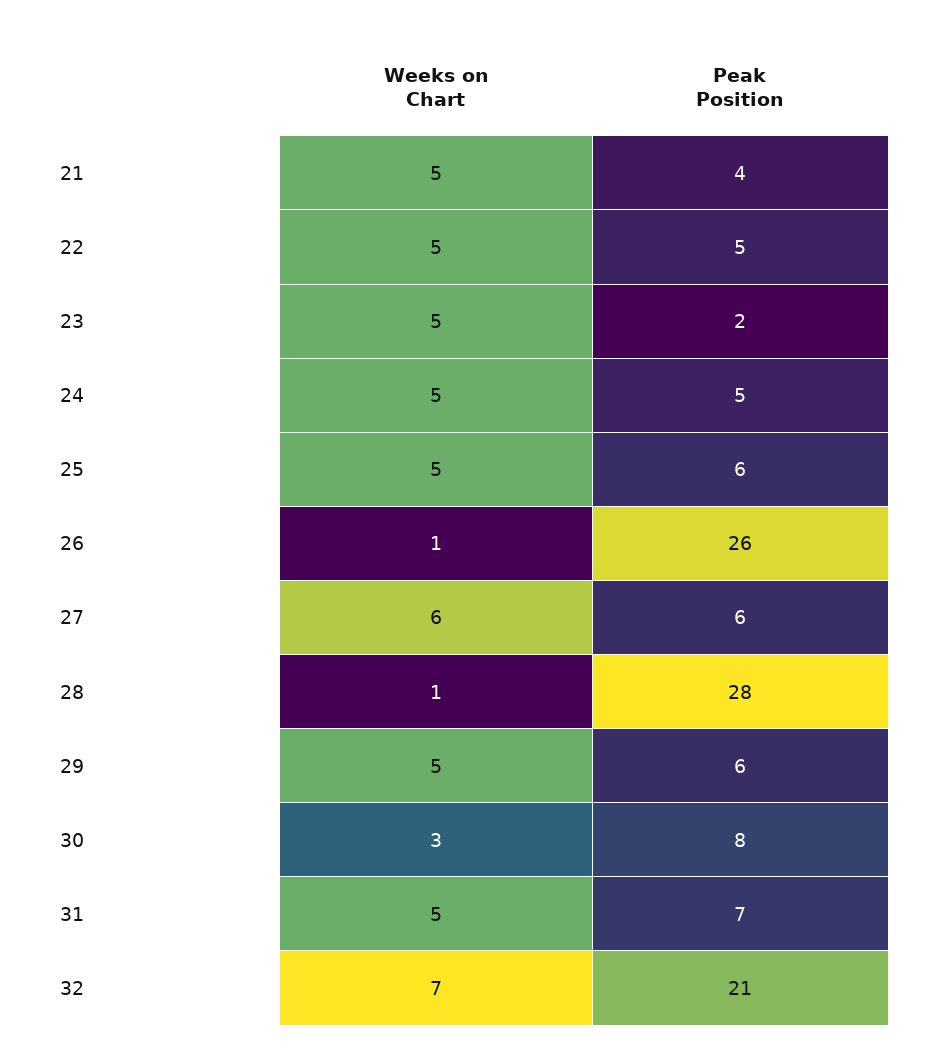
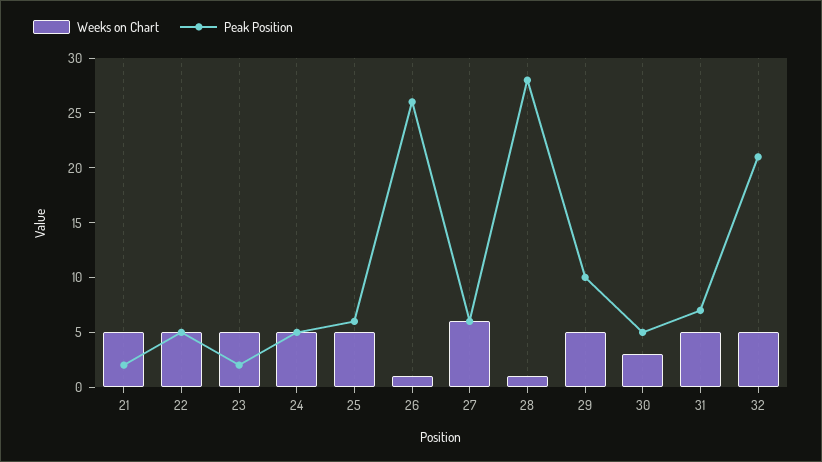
  {
    "Weeks on Chart": {
      "21": 5,
      "22": 5,
      "23": 5,
      "24": 5,
      "25": 5,
      "26": 1,
      "27": 6,
      "28": 1,
      "29": 5,
      "30": 3,
      "31": 5,
-     "32": 7
+     "32": 5
    },
    "Peak Position": {
-     "21": 4,
+     "21": 2,
      "22": 5,
      "23": 2,
      "24": 5,
      "25": 6,
      "26": 26,
      "27": 6,
      "28": 28,
-     "29": 6,
+     "29": 10,
-     "30": 8,
+     "30": 5,
      "31": 7,
      "32": 21
    }
  }

